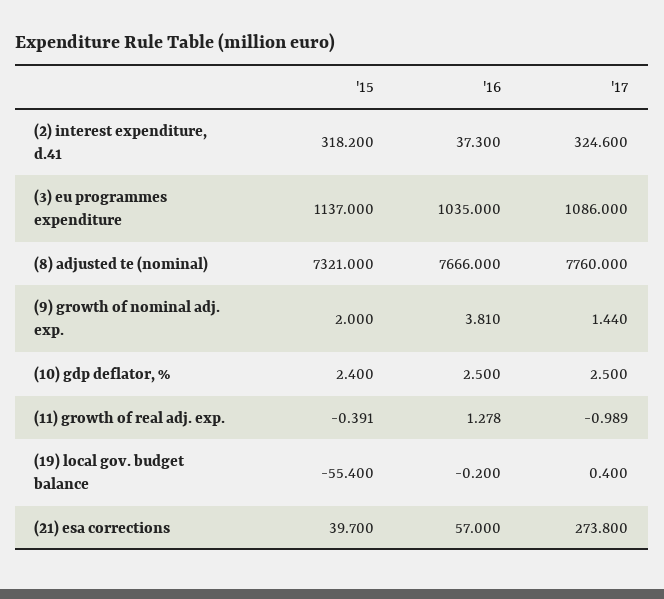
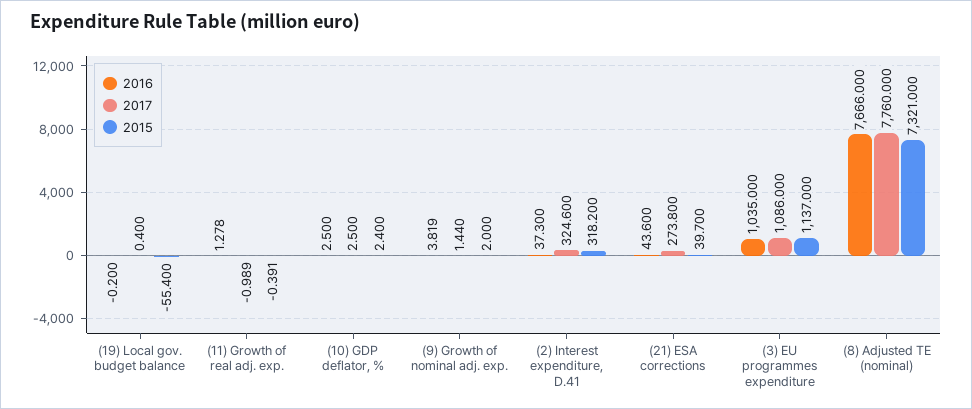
  {
    "'15": {
      "(2) interest expenditure, d.41": 318.2,
      "(3) eu programmes expenditure": 1137,
      "(8) adjusted te (nominal)": 7321,
      "(9) growth of nominal adj. exp.": 2,
      "(10) gdp deflator, %": 2.4,
      "(11) growth of real adj. exp.": -0.391,
      "(19) local gov. budget balance": -55.4,
      "(21) esa corrections": 39.7
    },
    "'16": {
      "(2) interest expenditure, d.41": 37.3,
      "(3) eu programmes expenditure": 1035,
      "(8) adjusted te (nominal)": 7666,
-     "(9) growth of nominal adj. exp.": 3.81,
+     "(9) growth of nominal adj. exp.": 3.819,
      "(10) gdp deflator, %": 2.5,
      "(11) growth of real adj. exp.": 1.278,
      "(19) local gov. budget balance": -0.2,
-     "(21) esa corrections": 57
+     "(21) esa corrections": 43.6
    },
    "'17": {
      "(2) interest expenditure, d.41": 324.6,
      "(3) eu programmes expenditure": 1086,
      "(8) adjusted te (nominal)": 7760,
      "(9) growth of nominal adj. exp.": 1.44,
      "(10) gdp deflator, %": 2.5,
      "(11) growth of real adj. exp.": -0.989,
      "(19) local gov. budget balance": 0.4,
      "(21) esa corrections": 273.8
    }
  }

